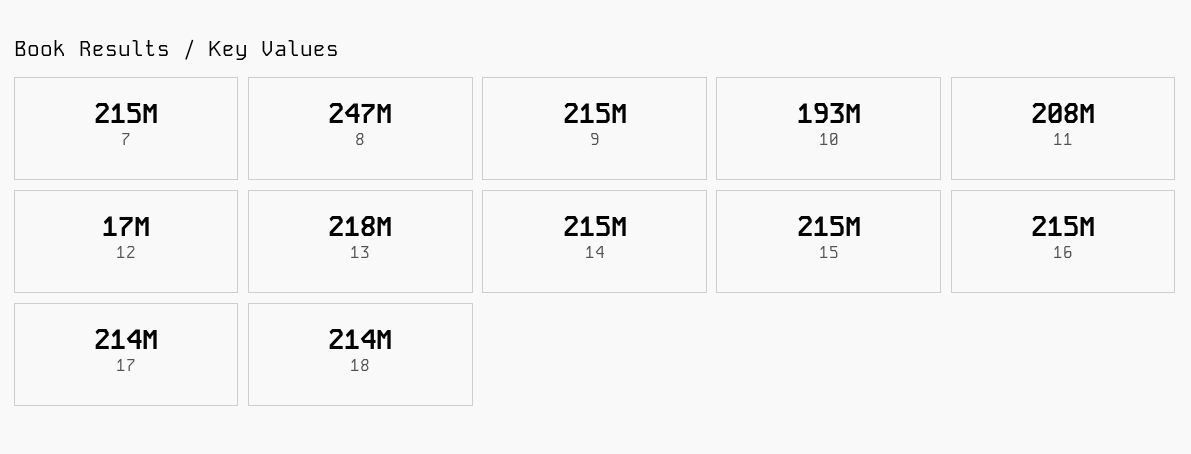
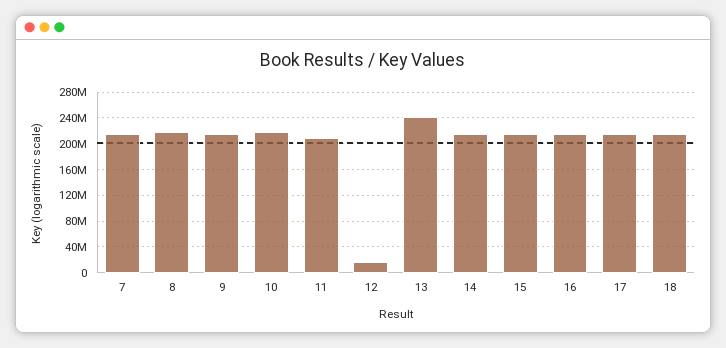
  {
    "7": 215000000,
-   "8": 247000000,
+   "8": 220000000,
    "9": 215000000,
-   "10": 193000000,
+   "10": 220000000,
    "11": 208000000,
    "12": 17000000,
-   "13": 218000000,
+   "13": 240000000,
    "14": 215000000,
    "15": 215000000,
    "16": 215000000,
    "17": 214000000,
    "18": 214000000
  }

